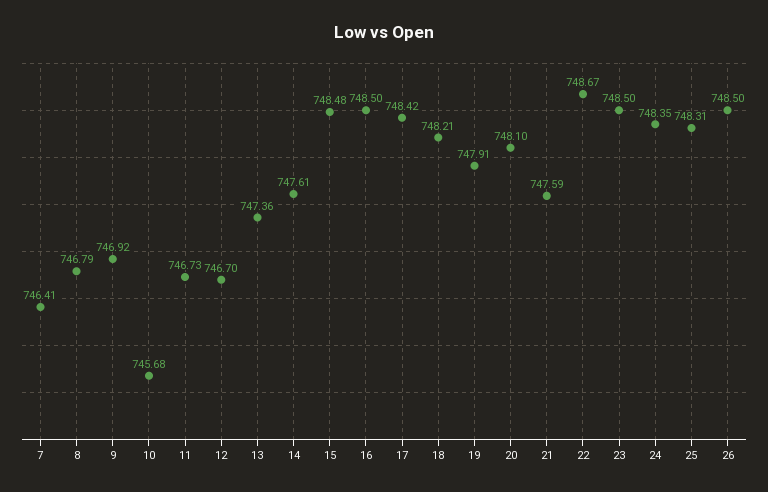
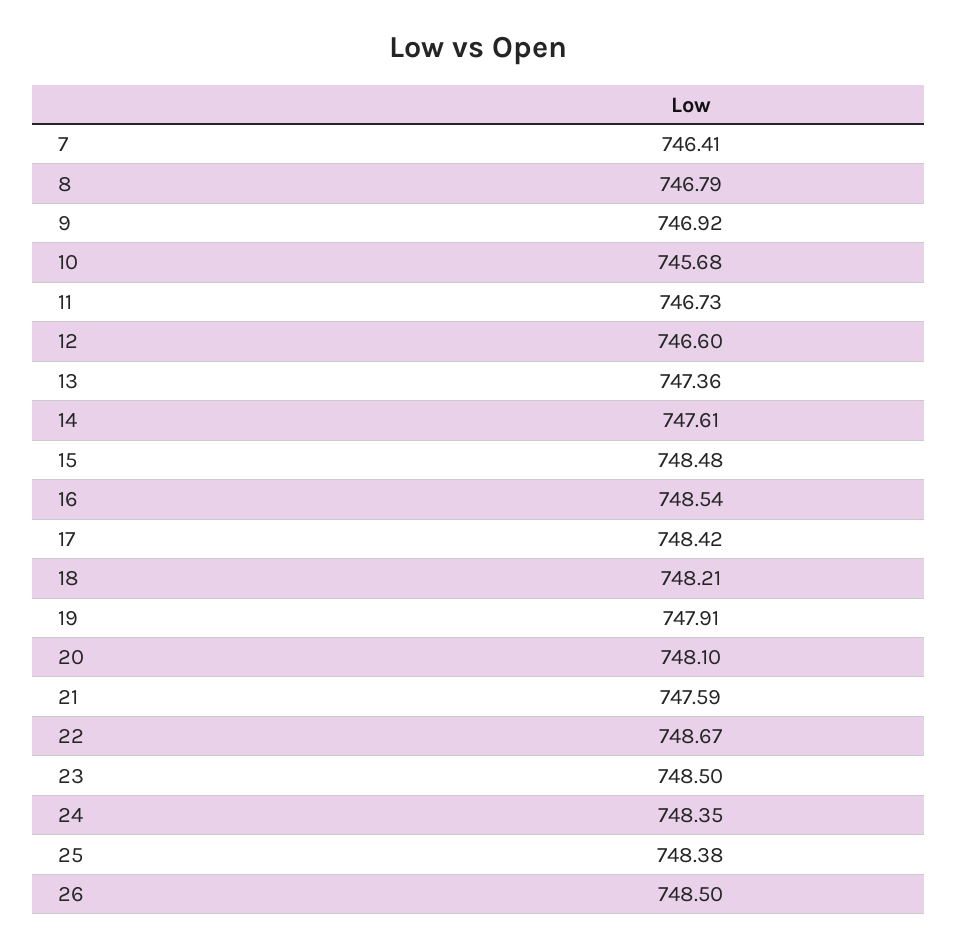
  {
    "7": 746.41,
    "8": 746.79,
    "9": 746.92,
    "10": 745.68,
    "11": 746.73,
-   "12": 746.7,
+   "12": 746.6,
    "13": 747.36,
    "14": 747.61,
    "15": 748.48,
-   "16": 748.5,
+   "16": 748.54,
    "17": 748.42,
    "18": 748.21,
    "19": 747.91,
    "20": 748.1,
    "21": 747.59,
    "22": 748.67,
    "23": 748.5,
    "24": 748.35,
-   "25": 748.31,
+   "25": 748.38,
    "26": 748.5
  }

